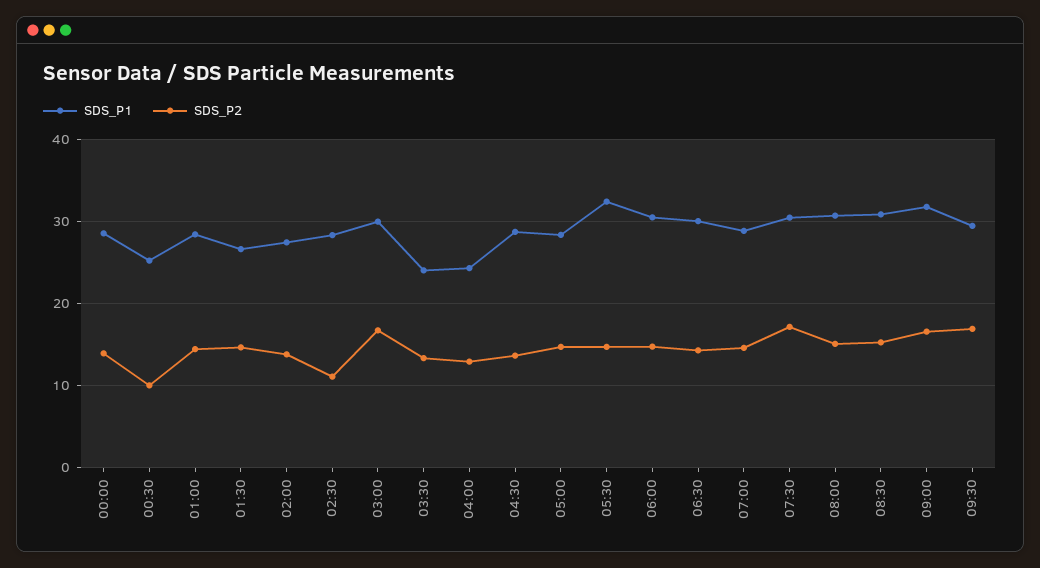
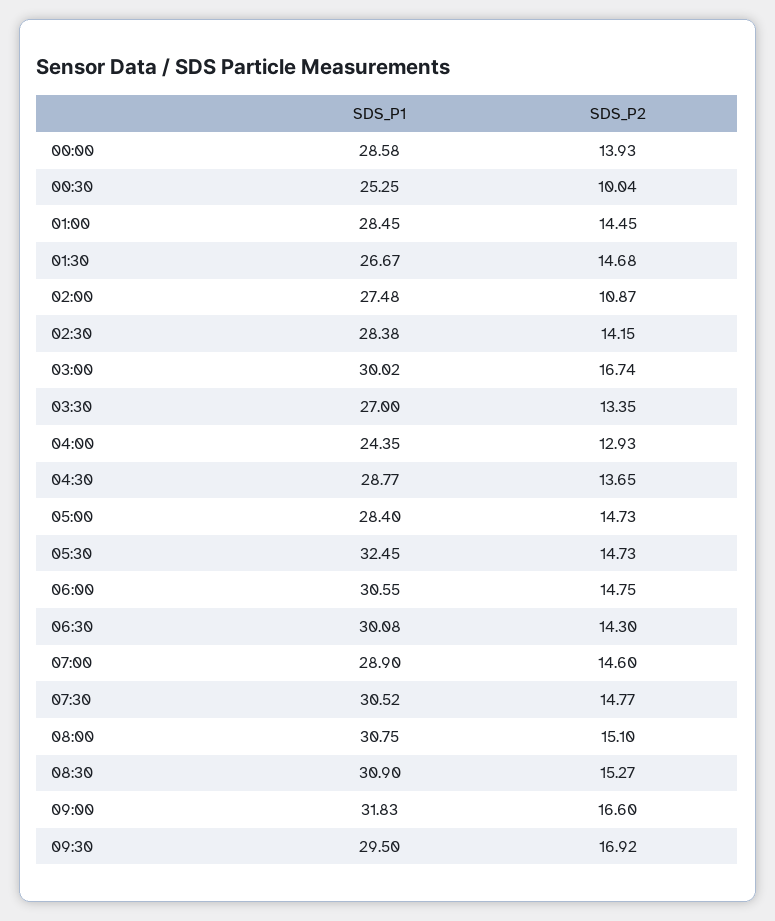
  {
    "SDS_P1": {
      "00:00": 28.58,
      "00:30": 25.25,
      "01:00": 28.45,
      "01:30": 26.67,
      "02:00": 27.48,
      "02:30": 28.38,
      "03:00": 30.02,
-     "03:30": 24,
+     "03:30": 27,
      "04:00": 24.35,
      "04:30": 28.77,
      "05:00": 28.4,
      "05:30": 32.45,
      "06:00": 30.55,
      "06:30": 30.08,
      "07:00": 28.9,
      "07:30": 30.52,
      "08:00": 30.75,
      "08:30": 30.9,
      "09:00": 31.83,
      "09:30": 29.5
    },
    "SDS_P2": {
      "00:00": 13.93,
      "00:30": 10.04,
      "01:00": 14.45,
      "01:30": 14.68,
-     "02:00": 14,
+     "02:00": 10.87,
-     "02:30": 11,
+     "02:30": 14.15,
      "03:00": 16.74,
      "03:30": 13.35,
      "04:00": 12.93,
      "04:30": 13.65,
      "05:00": 14.73,
      "05:30": 14.73,
      "06:00": 14.75,
      "06:30": 14.3,
      "07:00": 14.6,
-     "07:30": 17,
+     "07:30": 14.77,
      "08:00": 15.1,
      "08:30": 15.27,
      "09:00": 16.6,
      "09:30": 16.92
    }
  }

